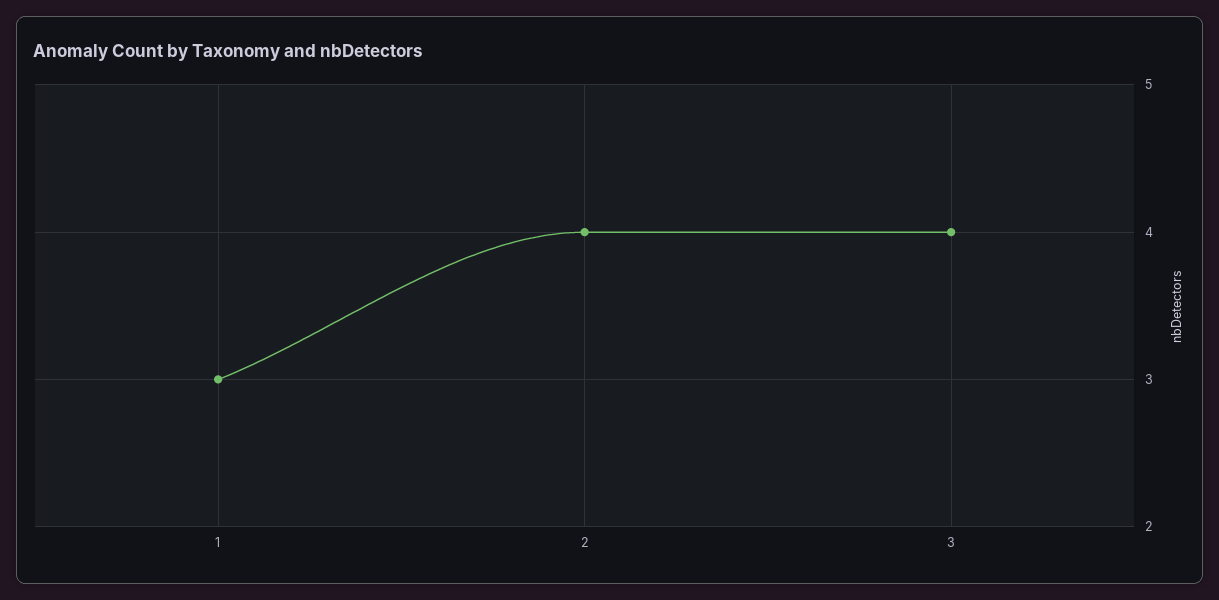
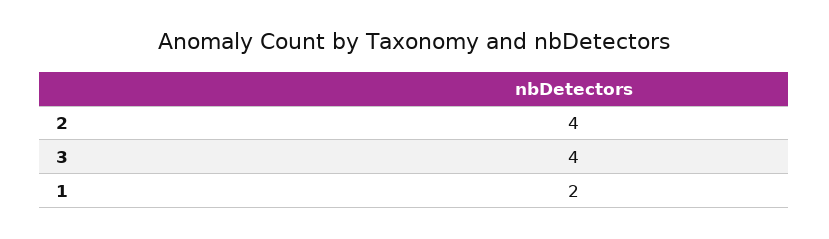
  {
-   "1": 3,
+   "1": 2,
    "2": 4,
    "3": 4
  }

